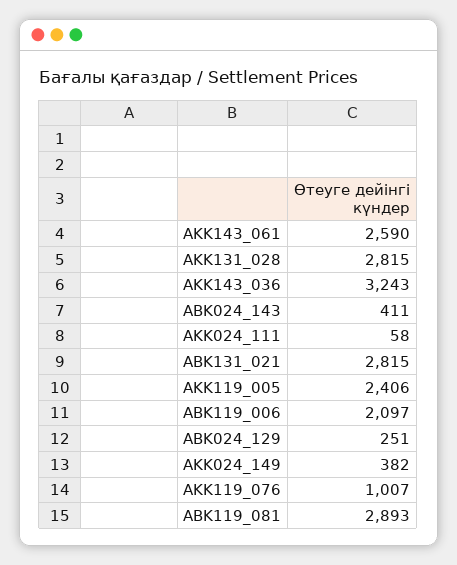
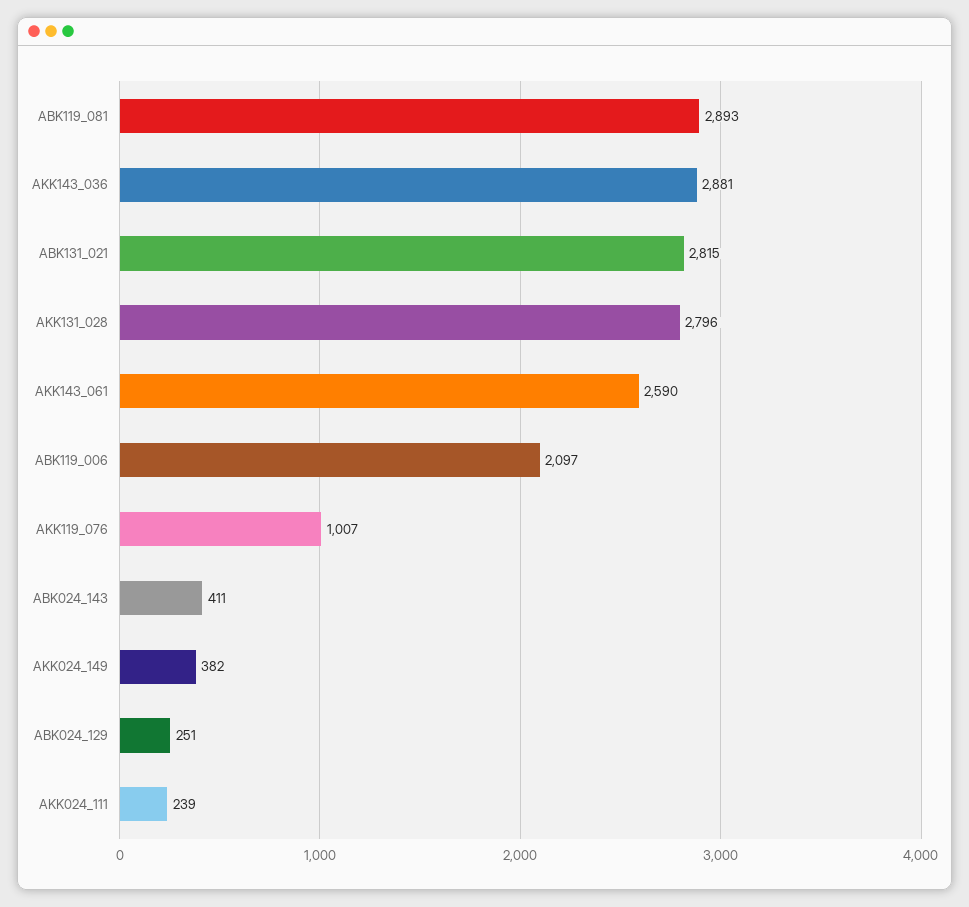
  {
    "AKK143_061": 2590,
-   "AKK131_028": 2815,
+   "AKK131_028": 2796,
-   "AKK143_036": 3243,
+   "AKK143_036": 2881,
    "ABK024_143": 411,
-   "AKK024_111": 58,
+   "AKK024_111": 239,
    "ABK131_021": 2815,
-   "AKK119_005": 2406,
    "ABK119_006": 2097,
    "ABK024_129": 251,
    "AKK024_149": 382,
    "AKK119_076": 1007,
    "ABK119_081": 2893
  }

